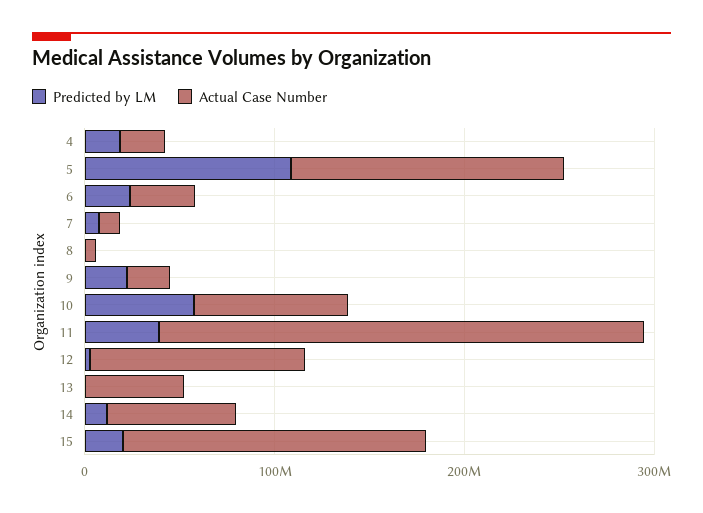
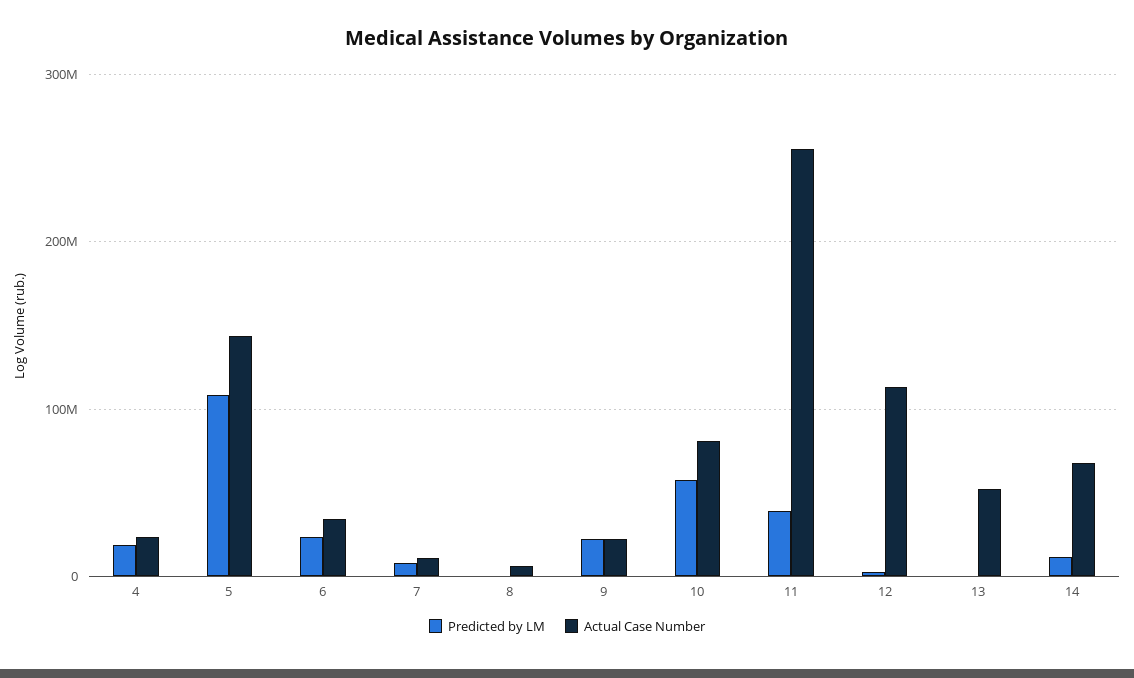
  {
    "Predicted by LM": {
      "4": 20000000,
      "5": 110000000,
      "6": 20000000,
      "7": 10000000,
      "8": 0,
      "9": 20000000,
      "10": 60000000,
      "11": 40000000,
      "12": 0,
      "13": 0,
-     "14": 10000000,
+     "14": 10000000
-     "15": 20000000
    },
    "Actual Case Number": {
      "4": 20000000,
      "5": 140000000,
      "6": 30000000,
      "7": 10000000,
      "8": 10000000,
      "9": 20000000,
      "10": 80000000,
      "11": 260000000,
      "12": 110000000,
      "13": 50000000,
-     "14": 70000000,
+     "14": 70000000
-     "15": 160000000
    }
  }

